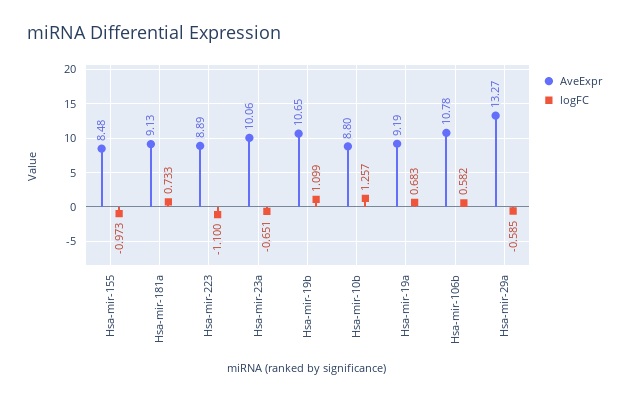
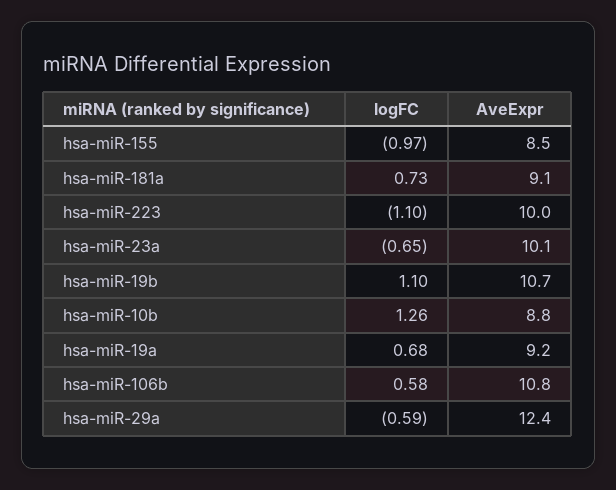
  {
    "AveExpr": {
      "Hsa-mir-155": 8.48,
      "Hsa-mir-181a": 9.13,
-     "Hsa-mir-223": 8.89,
+     "Hsa-mir-223": 10,
      "Hsa-mir-23a": 10.06,
      "Hsa-mir-19b": 10.65,
      "Hsa-mir-10b": 8.8,
      "Hsa-mir-19a": 9.19,
      "Hsa-mir-106b": 10.78,
-     "Hsa-mir-29a": 13.27
+     "Hsa-mir-29a": 12.4
    },
    "logFC": {
      "Hsa-mir-155": -0.973,
      "Hsa-mir-181a": 0.733,
      "Hsa-mir-223": -1.1,
      "Hsa-mir-23a": -0.651,
      "Hsa-mir-19b": 1.099,
      "Hsa-mir-10b": 1.257,
      "Hsa-mir-19a": 0.683,
      "Hsa-mir-106b": 0.582,
      "Hsa-mir-29a": -0.585
    }
  }

